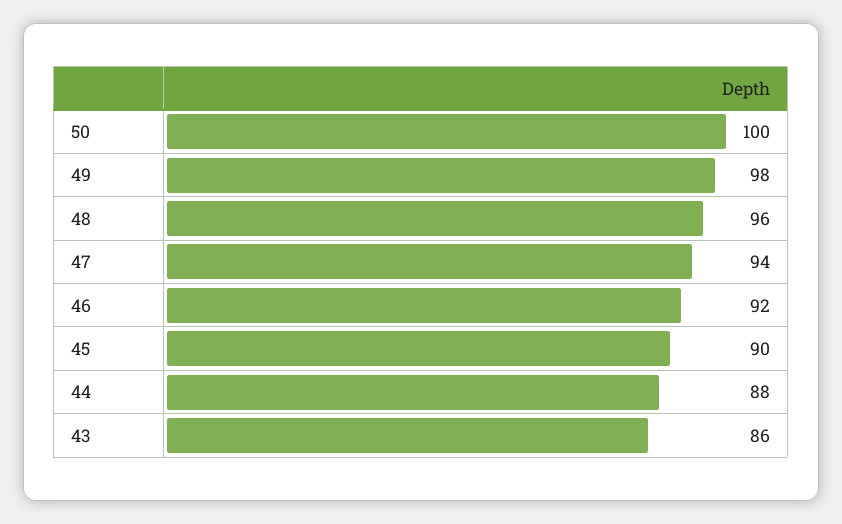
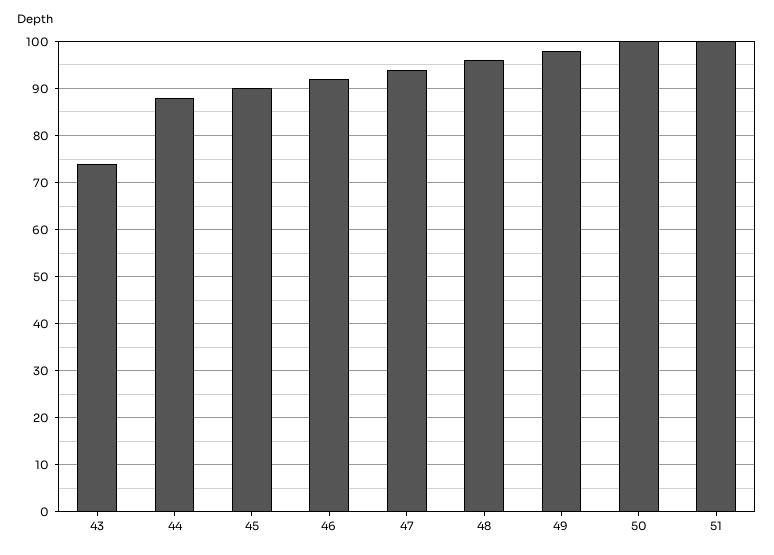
  {
    "50": 100,
    "49": 98,
    "48": 96,
    "47": 94,
    "46": 92,
    "45": 90,
    "44": 88,
-   "43": 86
+   "43": 75,
+   "51": 100
  }

